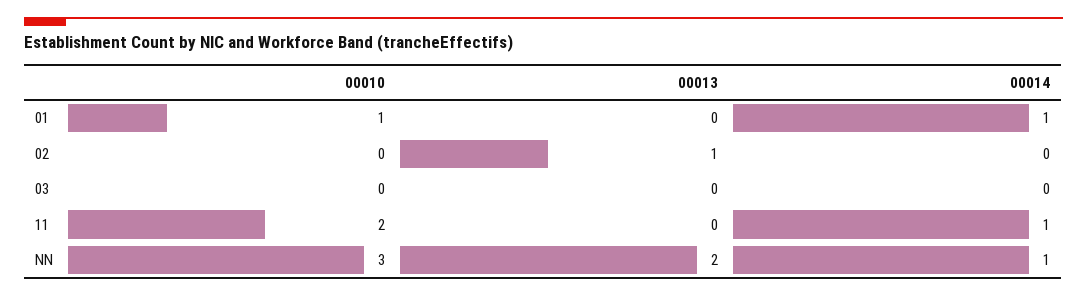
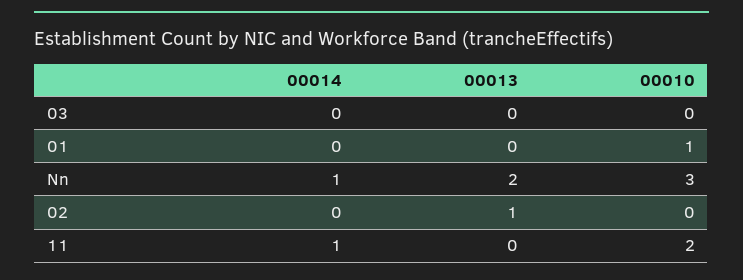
  {
    "00010": {
      "01": 1,
      "02": 0,
      "03": 0,
      "11": 2,
      "NN": 3
    },
    "00013": {
      "01": 0,
      "02": 1,
      "03": 0,
      "11": 0,
      "NN": 2
    },
    "00014": {
-     "01": 1,
+     "01": 0,
      "02": 0,
      "03": 0,
      "11": 1,
      "NN": 1
    }
  }

